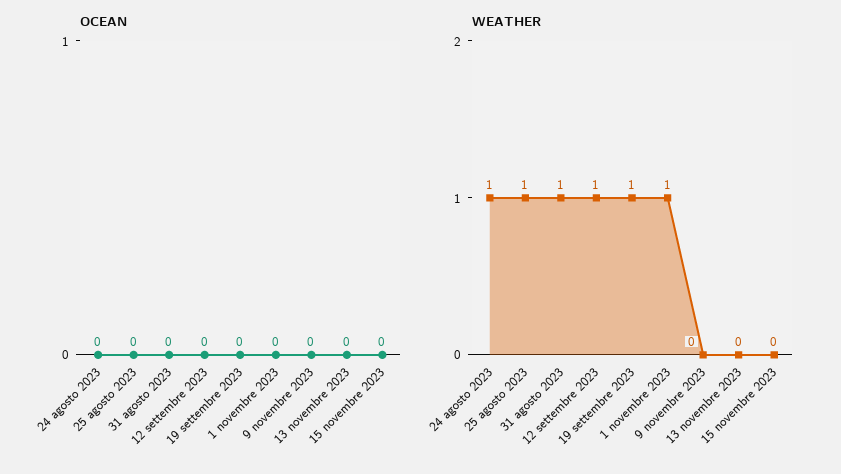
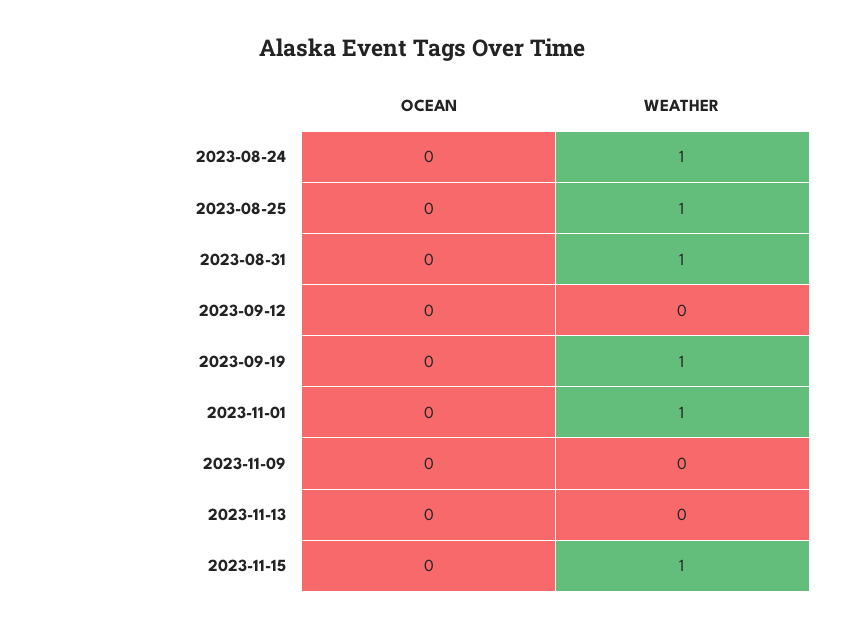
  {
    "OCEAN": {
      "24 agosto 2023": 0,
      "25 agosto 2023": 0,
      "31 agosto 2023": 0,
      "12 settembre 2023": 0,
      "19 settembre 2023": 0,
      "1 novembre 2023": 0,
      "9 novembre 2023": 0,
      "13 novembre 2023": 0,
      "15 novembre 2023": 0
    },
    "WEATHER": {
      "24 agosto 2023": 1,
      "25 agosto 2023": 1,
      "31 agosto 2023": 1,
-     "12 settembre 2023": 1,
+     "12 settembre 2023": 0,
      "19 settembre 2023": 1,
      "1 novembre 2023": 1,
      "9 novembre 2023": 0,
      "13 novembre 2023": 0,
-     "15 novembre 2023": 0
+     "15 novembre 2023": 1
    }
  }

